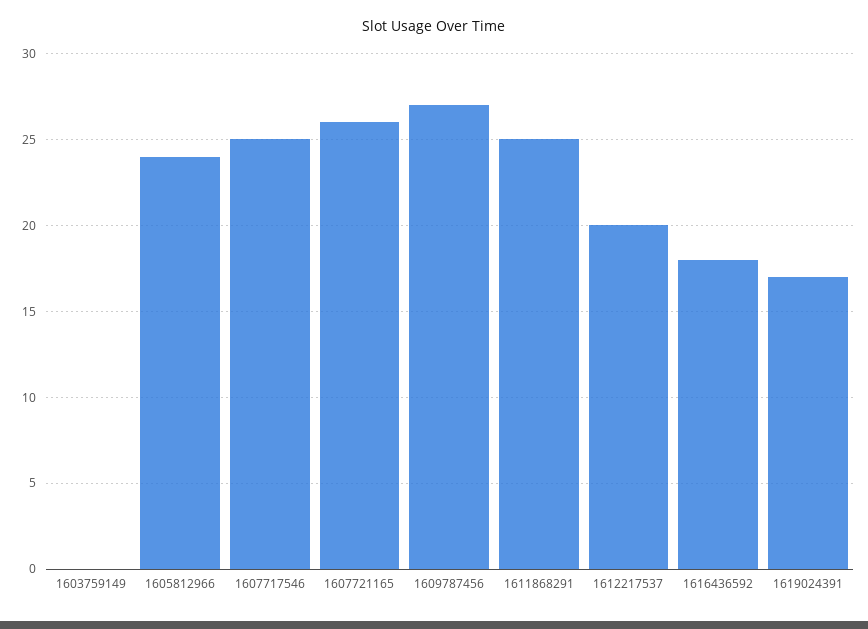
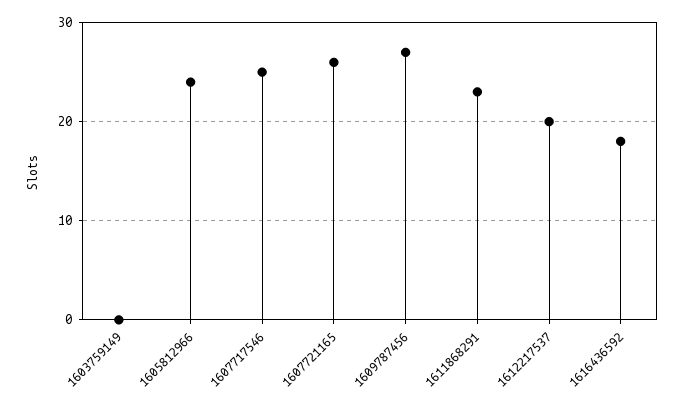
  {
    "1603759149": 0,
    "1605812966": 24,
    "1607717546": 25,
    "1607721165": 26,
    "1609787456": 27,
-   "1611868291": 25,
+   "1611868291": 23,
    "1612217537": 20,
-   "1616436592": 18,
+   "1616436592": 18
-   "1619024391": 17
  }

